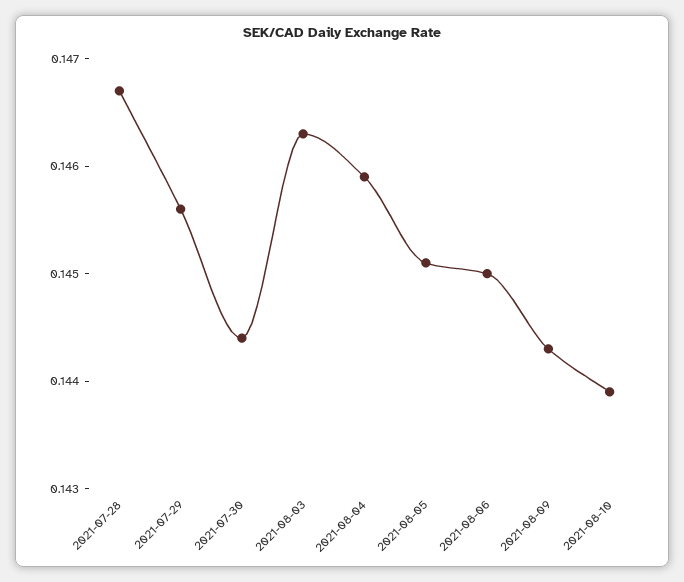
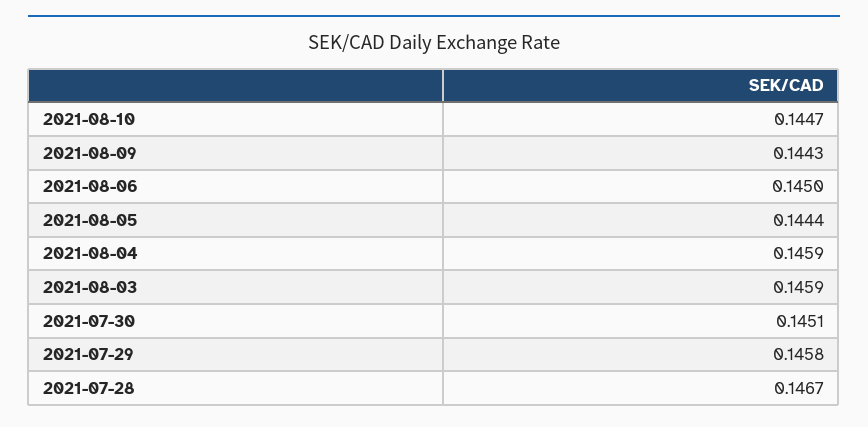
  {
    "2021-07-28": 0.1467,
-   "2021-07-29": 0.1456,
+   "2021-07-29": 0.1458,
-   "2021-07-30": 0.1444,
+   "2021-07-30": 0.1451,
-   "2021-08-03": 0.1463,
+   "2021-08-03": 0.1459,
    "2021-08-04": 0.1459,
-   "2021-08-05": 0.1451,
+   "2021-08-05": 0.1444,
    "2021-08-06": 0.145,
    "2021-08-09": 0.1443,
-   "2021-08-10": 0.1439
+   "2021-08-10": 0.1447
  }

